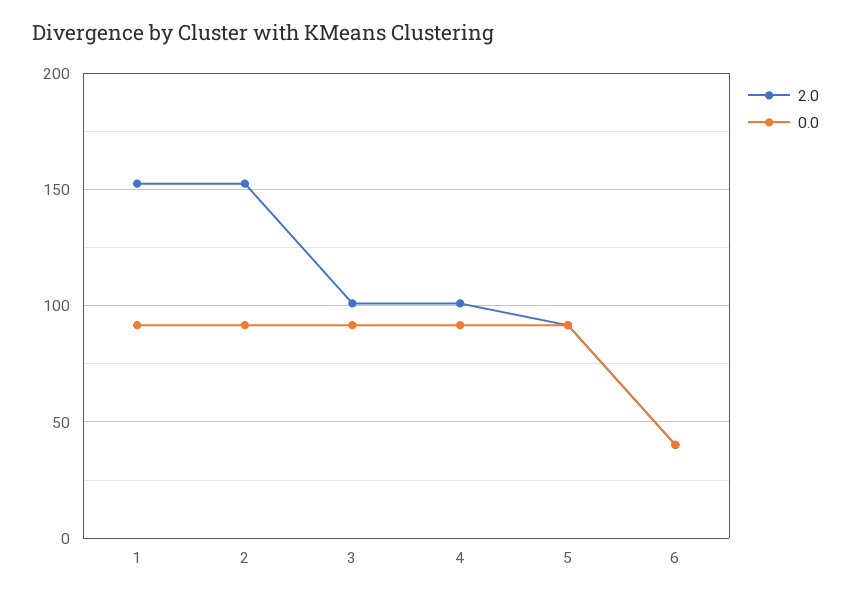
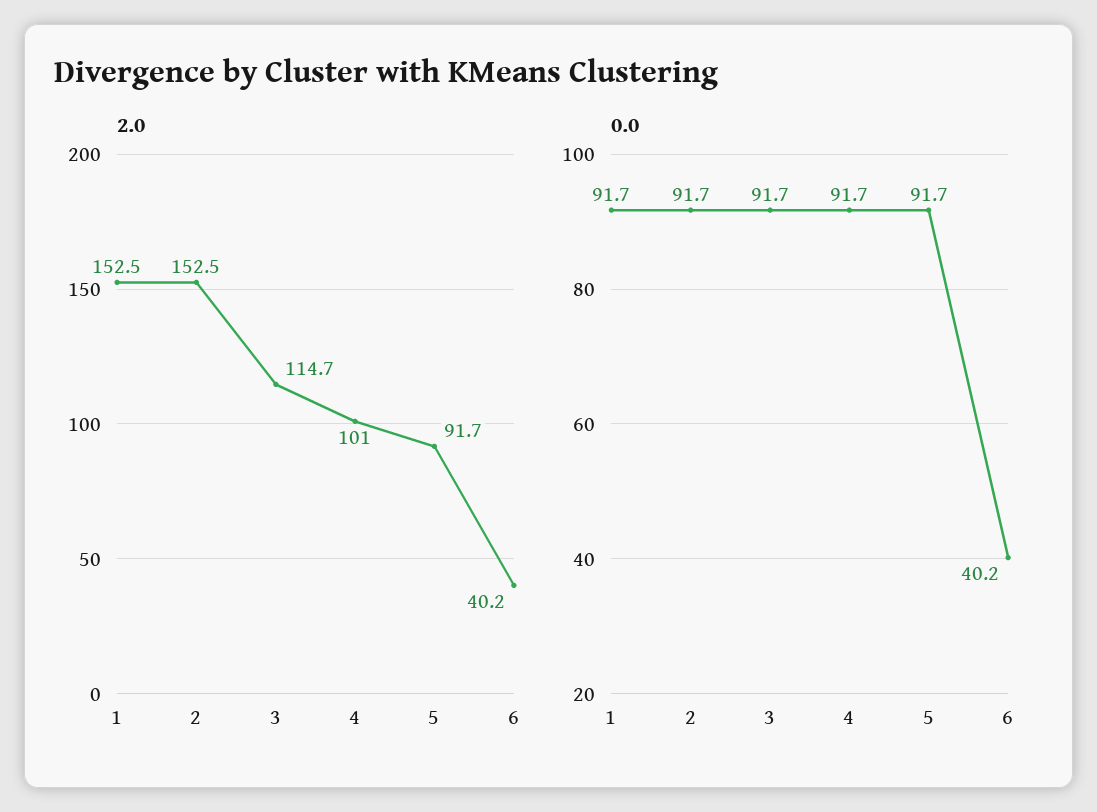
  {
    "2.0": {
      "1": 152.5,
      "2": 152.5,
-     "3": 100,
+     "3": 114.7,
      "4": 101,
      "5": 91.7,
      "6": 40.2
    },
    "0.0": {
      "1": 91.7,
      "2": 91.7,
      "3": 91.7,
      "4": 91.7,
      "5": 91.7,
      "6": 40.2
    }
  }

